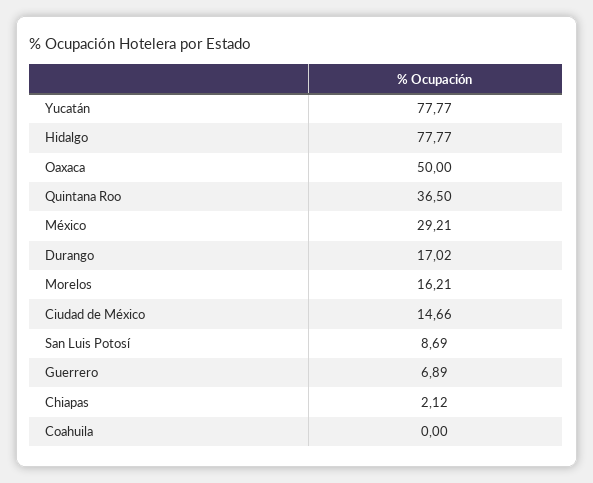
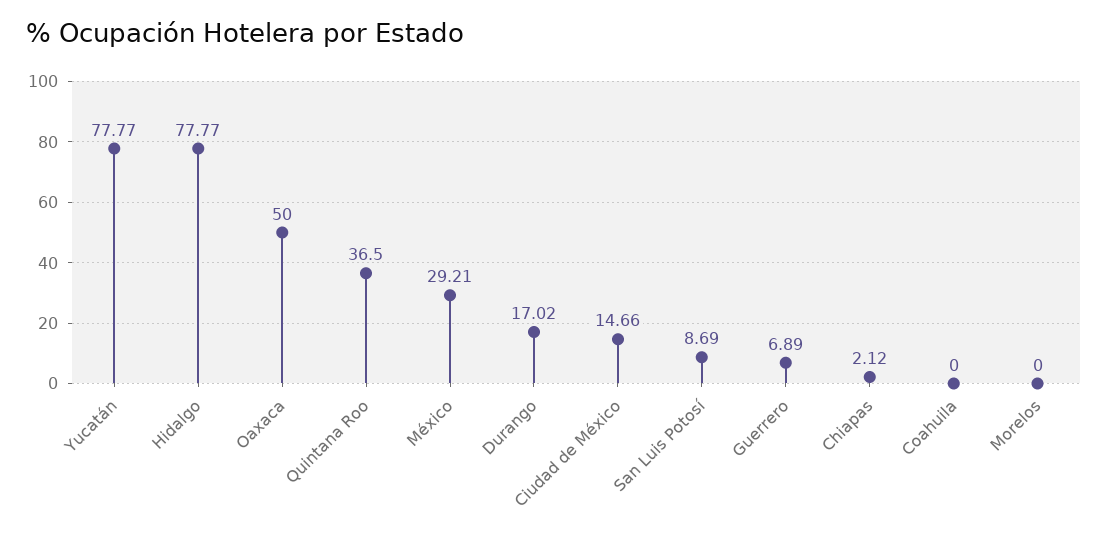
  {
    "Yucatán": 77.77,
    "Hidalgo": 77.77,
    "Oaxaca": 50,
    "Quintana Roo": 36.5,
    "México": 29.21,
    "Durango": 17.02,
-   "Morelos": 16.21,
+   "Morelos": 0,
    "Ciudad de México": 14.66,
    "San Luis Potosí": 8.69,
    "Guerrero": 6.89,
    "Chiapas": 2.12,
    "Coahuila": 0
  }

